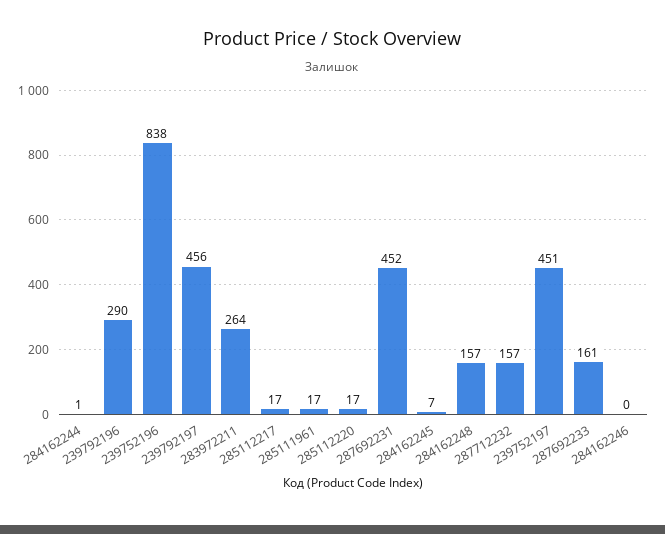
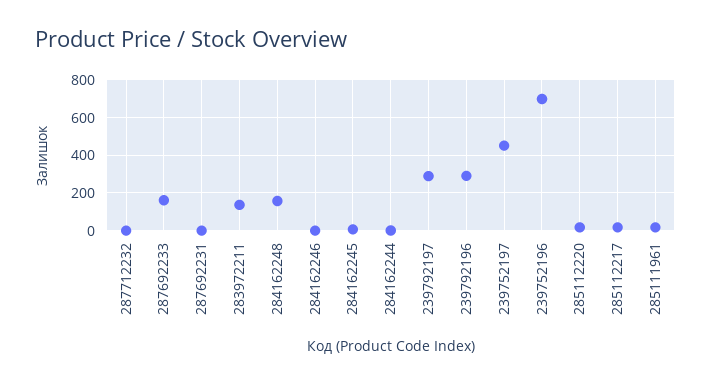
  {
    "284162244": 1,
    "239792196": 290,
-   "239752196": 838,
+   "239752196": 700,
-   "239792197": 456,
+   "239792197": 300,
-   "283972211": 264,
+   "283972211": 150,
    "285112217": 17,
    "285111961": 17,
    "285112220": 17,
-   "287692231": 452,
+   "287692231": 0,
    "284162245": 7,
    "284162248": 157,
-   "287712232": 157,
+   "287712232": 0,
    "239752197": 451,
    "287692233": 161,
    "284162246": 0
  }

